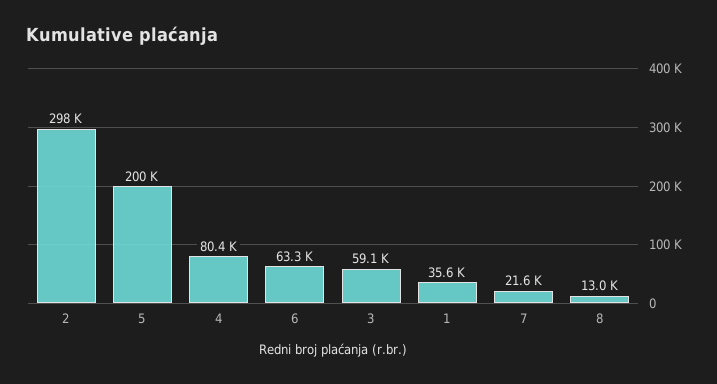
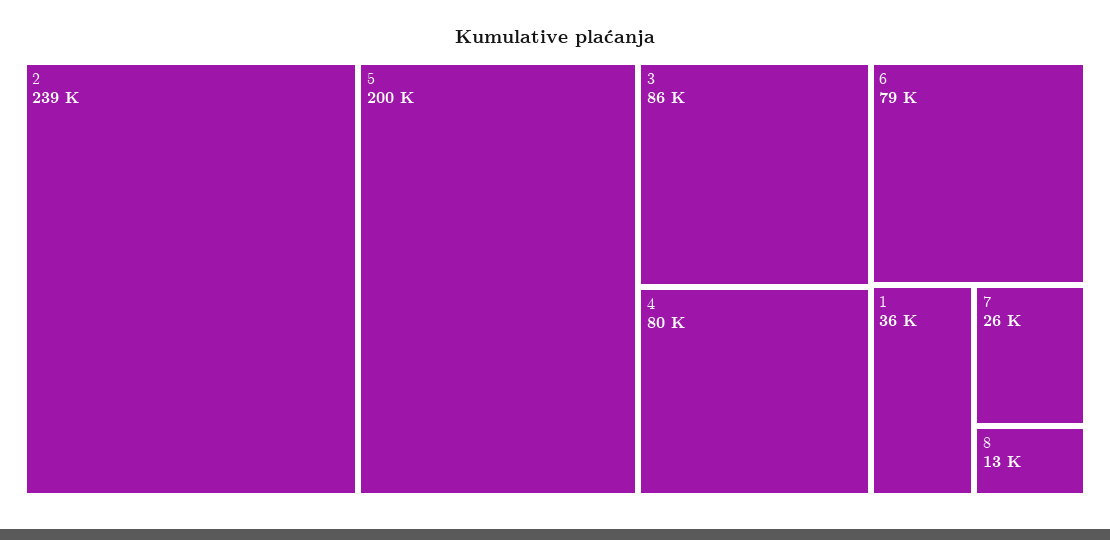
  {
-   "2": 298000,
+   "2": 239000,
    "5": 200000,
    "4": 80400,
-   "6": 63300,
+   "6": 79000,
-   "3": 59100,
+   "3": 86000,
    "1": 35600,
-   "7": 21600,
+   "7": 26000,
    "8": 13000
  }

